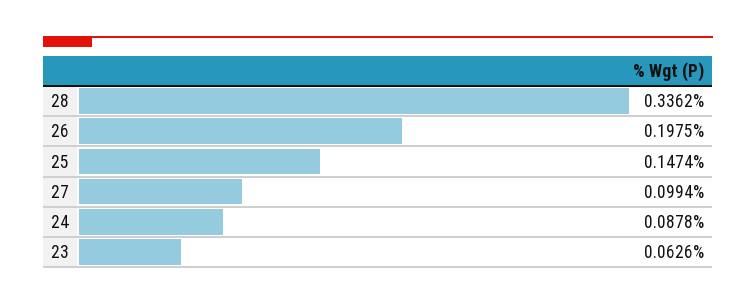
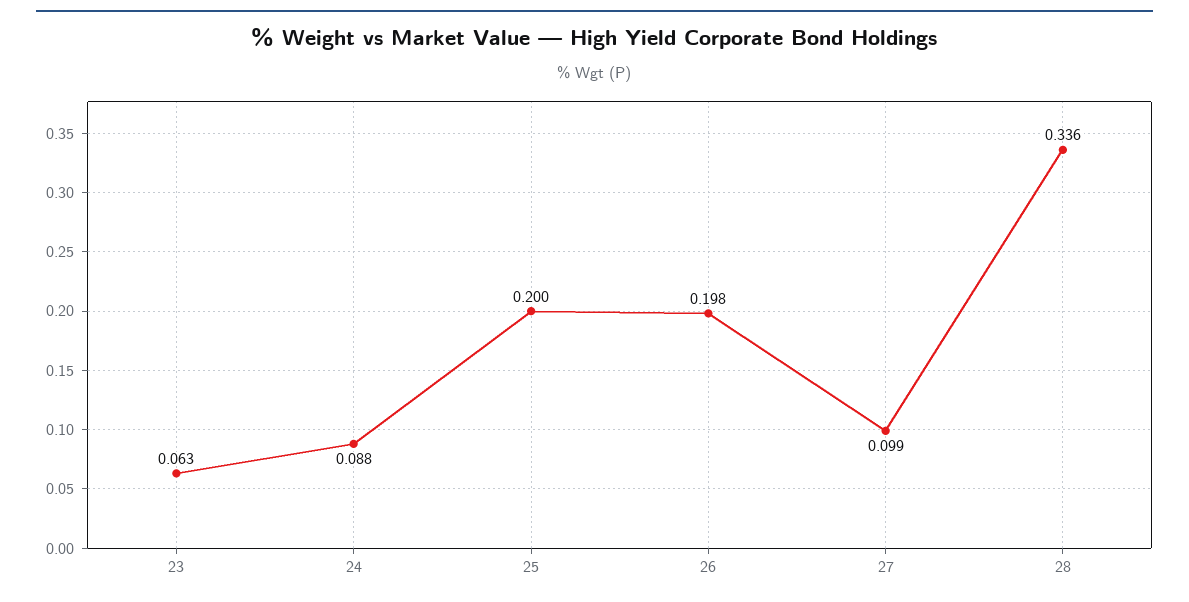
  {
    "28": 0.3362,
    "26": 0.1975,
-   "25": 0.1474,
+   "25": 0.2,
    "27": 0.0994,
    "24": 0.0878,
    "23": 0.0626
  }

